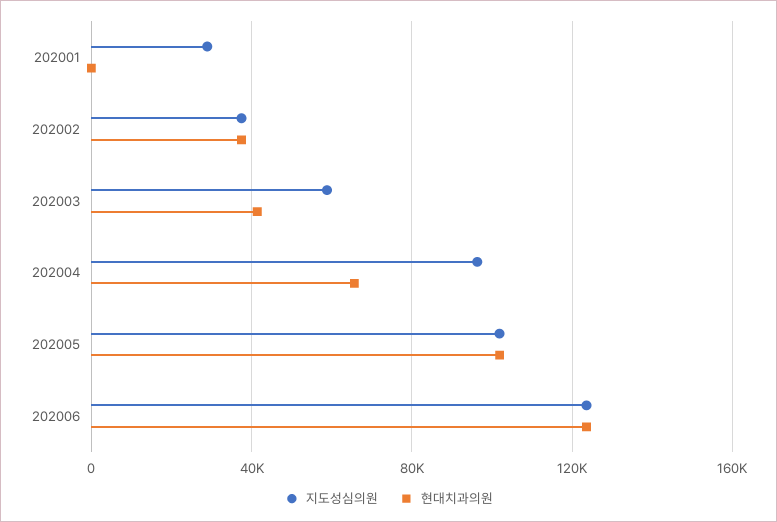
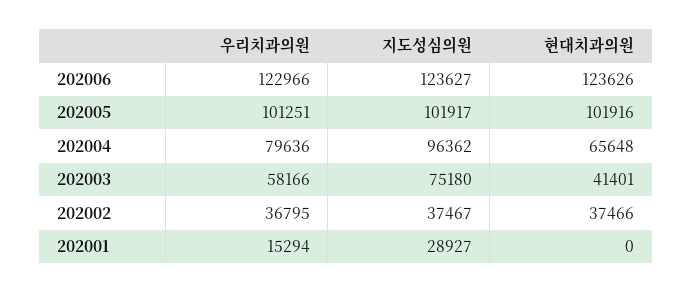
  {
    "지도성심의원": {
      "202001": 28927,
      "202002": 37467,
-     "202003": 60000,
+     "202003": 75180,
      "202004": 96362,
      "202005": 101917,
      "202006": 123627
    },
    "현대치과의원": {
      "202001": 0,
      "202002": 37466,
      "202003": 41401,
      "202004": 65648,
      "202005": 101916,
      "202006": 123626
-   }
+   },
+   "우리치과의원": {
+     "202006": 122966,
+     "202005": 101251,
+     "202004": 79636,
+     "202003": 58166,
+     "202002": 36795,
+     "202001": 15294
+   }
  }

